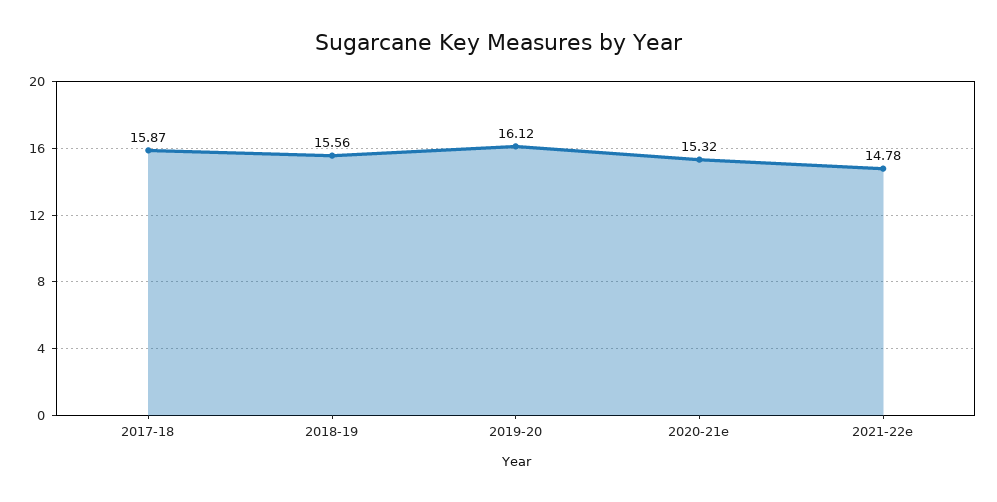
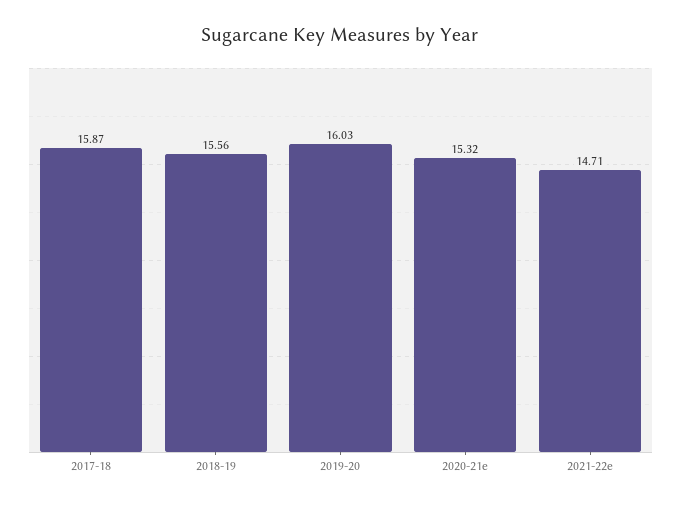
  {
    "2017-18": 15.87,
    "2018-19": 15.56,
-   "2019-20": 16.12,
+   "2019-20": 16.03,
    "2020-21e": 15.32,
-   "2021-22e": 14.78
+   "2021-22e": 14.71
  }

